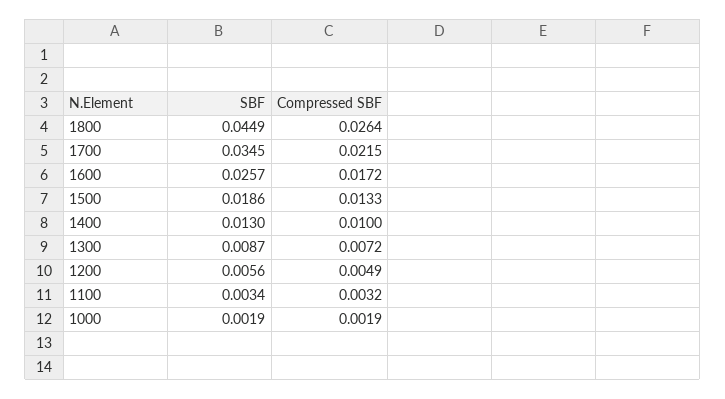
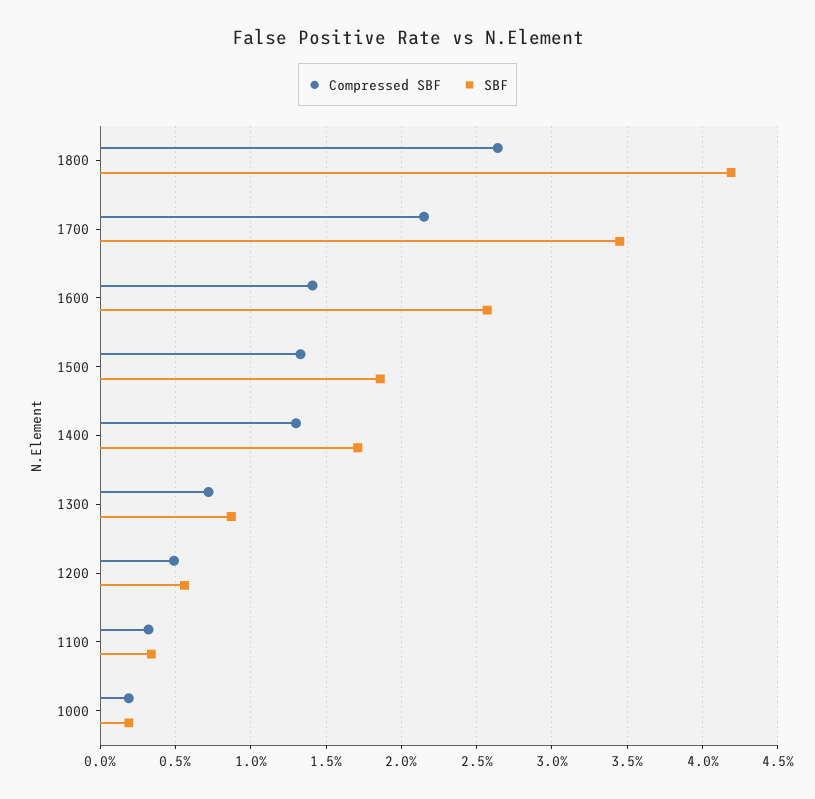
  {
    "SBF": {
-     "1800": 0.0449,
+     "1800": 0.042,
      "1700": 0.0345,
      "1600": 0.0257,
      "1500": 0.0186,
-     "1400": 0.013,
+     "1400": 0.017,
      "1300": 0.0087,
      "1200": 0.0056,
      "1100": 0.0034,
      "1000": 0.0019
    },
    "Compressed SBF": {
      "1800": 0.0264,
      "1700": 0.0215,
-     "1600": 0.0172,
+     "1600": 0.014,
      "1500": 0.0133,
-     "1400": 0.01,
+     "1400": 0.013,
      "1300": 0.0072,
      "1200": 0.0049,
      "1100": 0.0032,
      "1000": 0.0019
    }
  }

